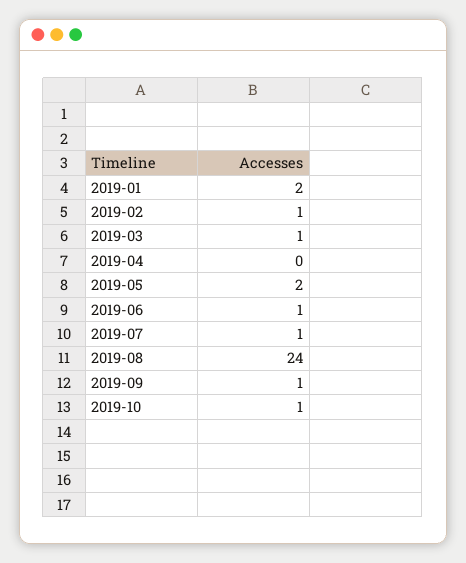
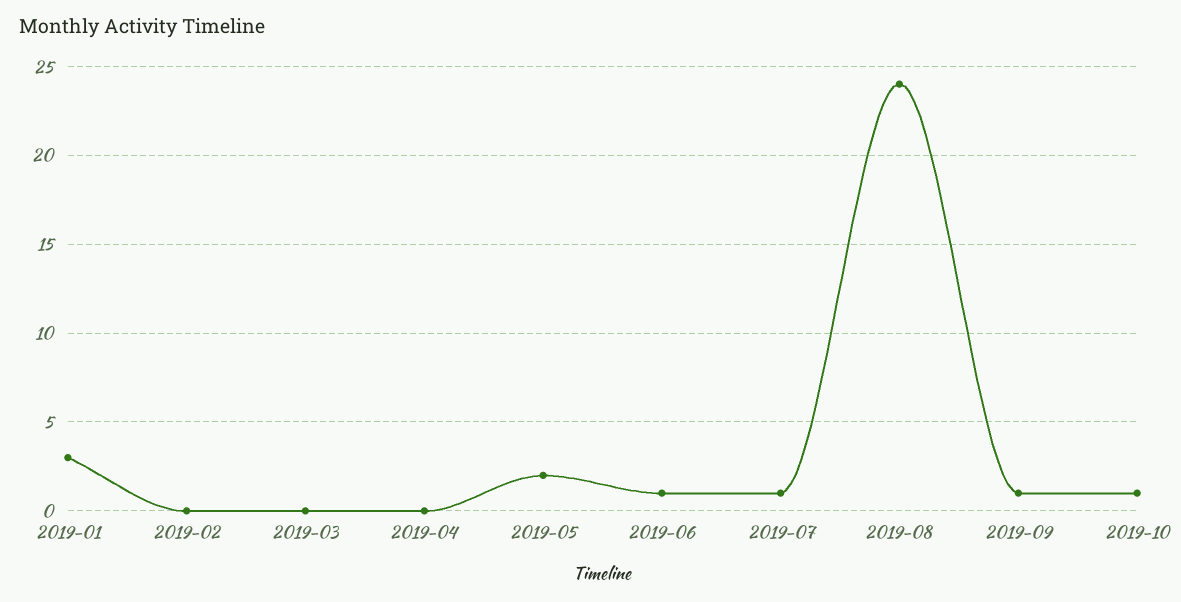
  {
-   "2019-01": 2,
+   "2019-01": 3,
-   "2019-02": 1,
+   "2019-02": 0,
-   "2019-03": 1,
+   "2019-03": 0,
    "2019-04": 0,
    "2019-05": 2,
    "2019-06": 1,
    "2019-07": 1,
    "2019-08": 24,
    "2019-09": 1,
    "2019-10": 1
  }

